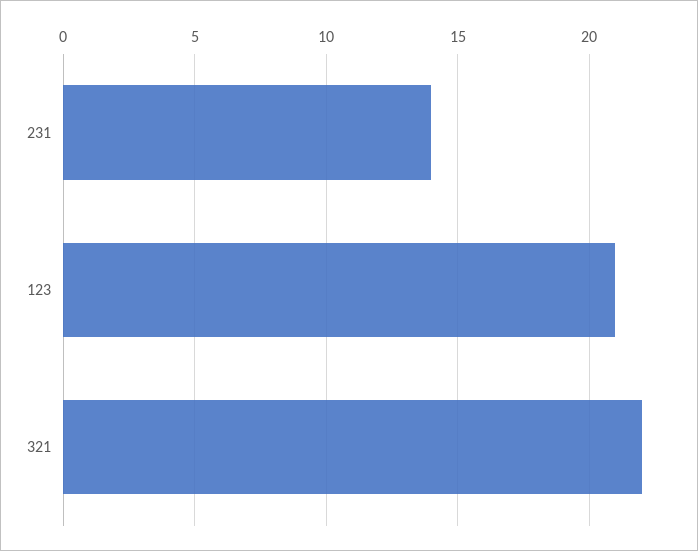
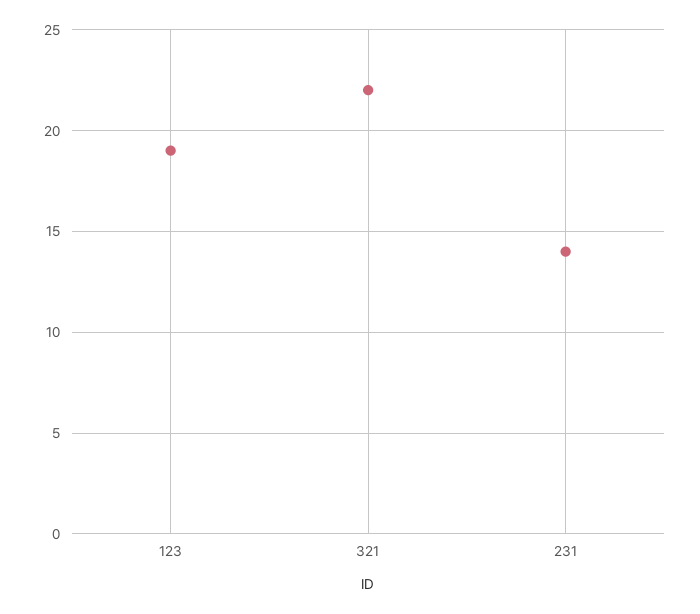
  {
    "231": 14,
-   "123": 21,
+   "123": 19,
    "321": 22
  }

